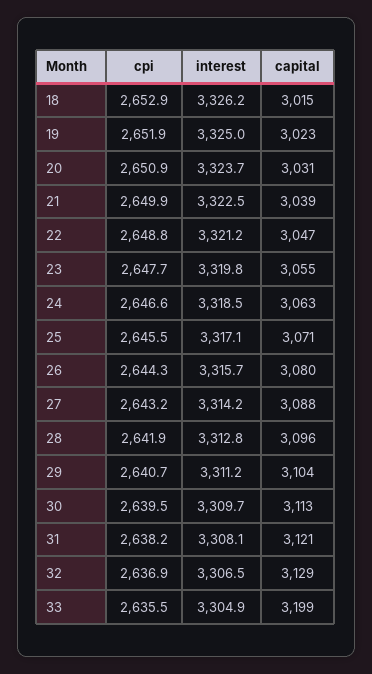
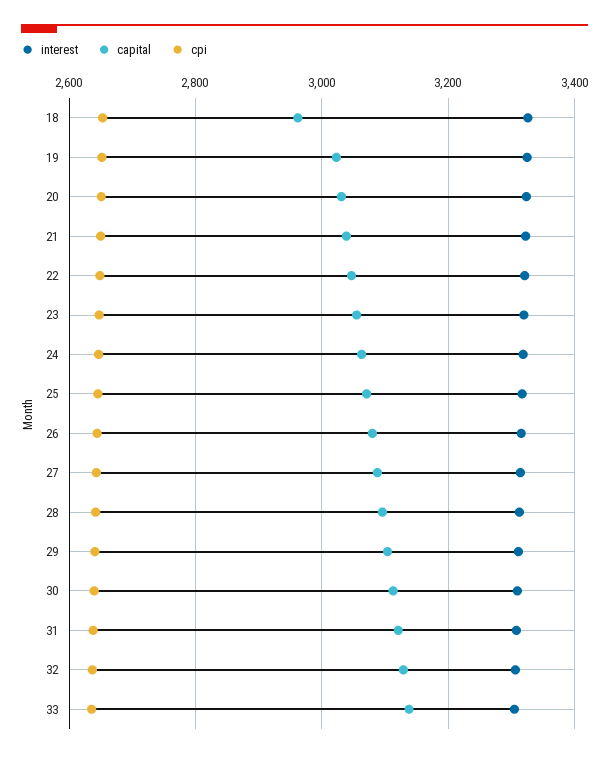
  {
    "cpi": {
      "18": 2652.9,
      "19": 2651.9,
      "20": 2650.9,
      "21": 2649.9,
      "22": 2648.8,
      "23": 2647.7,
      "24": 2646.6,
      "25": 2645.5,
      "26": 2644.3,
      "27": 2643.2,
      "28": 2641.9,
      "29": 2640.7,
      "30": 2639.5,
      "31": 2638.2,
      "32": 2636.9,
      "33": 2635.5
    },
    "interest": {
      "18": 3326.2,
      "19": 3325,
      "20": 3323.7,
      "21": 3322.5,
      "22": 3321.2,
      "23": 3319.8,
      "24": 3318.5,
      "25": 3317.1,
      "26": 3315.7,
      "27": 3314.2,
      "28": 3312.8,
      "29": 3311.2,
      "30": 3309.7,
      "31": 3308.1,
      "32": 3306.5,
      "33": 3304.9
    },
    "capital": {
-     "18": 3015,
+     "18": 2960,
      "19": 3023,
      "20": 3031,
      "21": 3039,
      "22": 3047,
      "23": 3055,
      "24": 3063,
      "25": 3071,
      "26": 3080,
      "27": 3088,
      "28": 3096,
      "29": 3104,
      "30": 3113,
      "31": 3121,
      "32": 3129,
-     "33": 3199
+     "33": 3140
    }
  }

